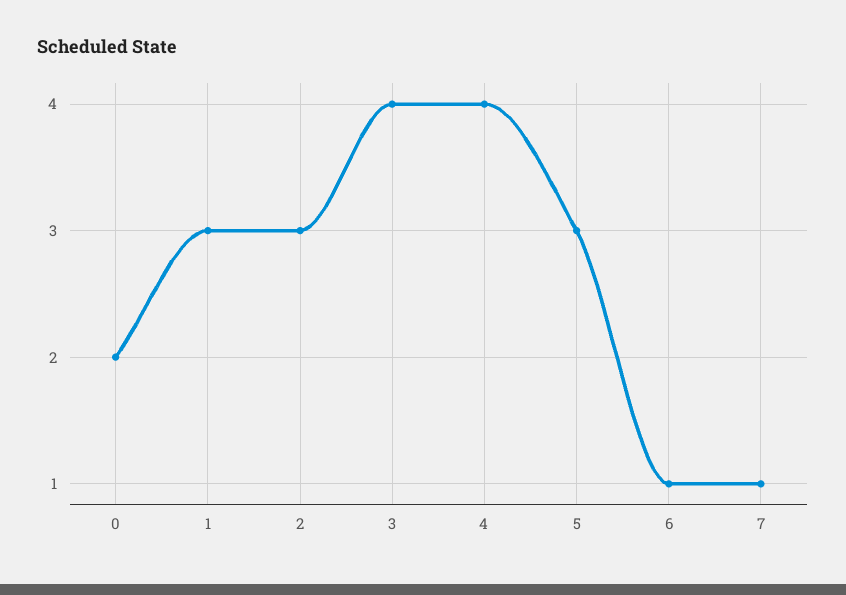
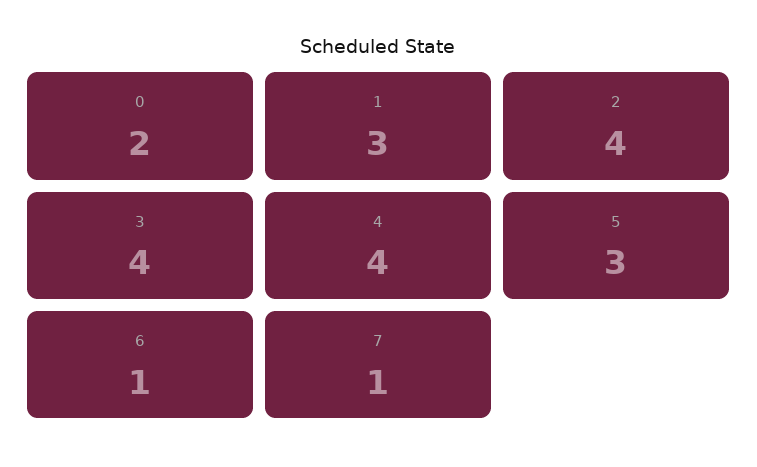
  {
    "0": 2,
    "1": 3,
-   "2": 3,
+   "2": 4,
    "3": 4,
    "4": 4,
    "5": 3,
    "6": 1,
    "7": 1
  }

